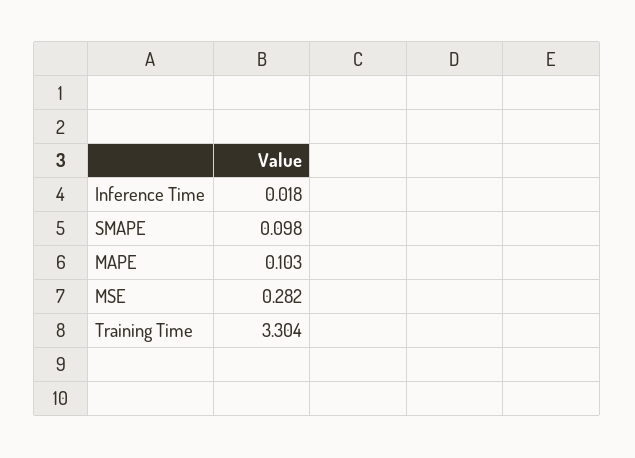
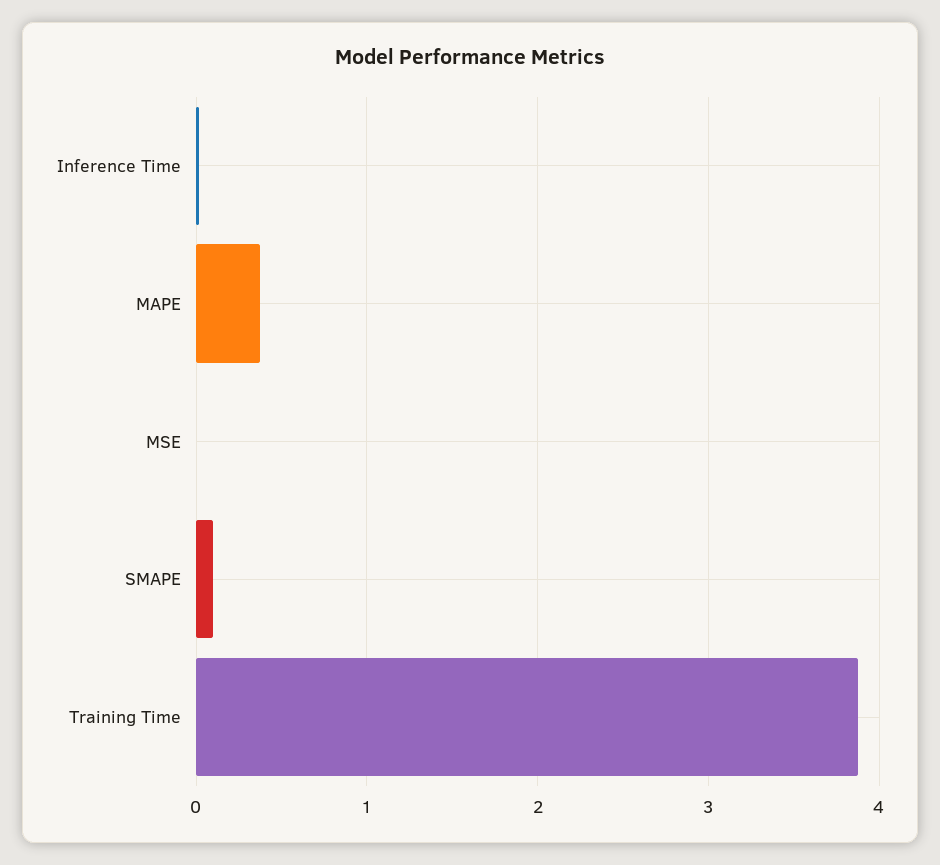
  {
    "Inference Time": 0.018,
    "SMAPE": 0.098,
-   "MAPE": 0.103,
+   "MAPE": 0.4,
-   "MSE": 0.282,
+   "MSE": 0,
-   "Training Time": 3.304
+   "Training Time": 3.9
  }

